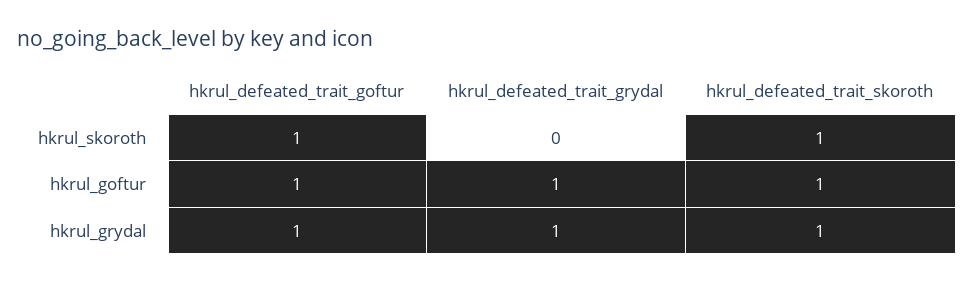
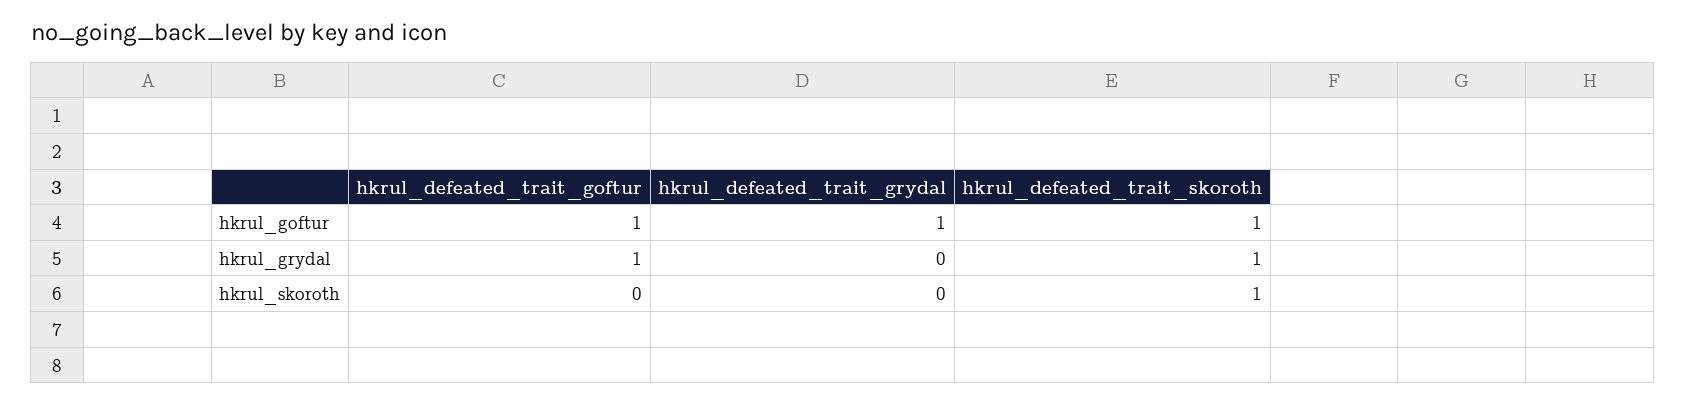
  {
    "hkrul_defeated_trait_goftur": {
-     "hkrul_skoroth": 1,
+     "hkrul_skoroth": 0,
      "hkrul_goftur": 1,
      "hkrul_grydal": 1
    },
    "hkrul_defeated_trait_grydal": {
      "hkrul_skoroth": 0,
      "hkrul_goftur": 1,
-     "hkrul_grydal": 1
+     "hkrul_grydal": 0
    },
    "hkrul_defeated_trait_skoroth": {
      "hkrul_skoroth": 1,
      "hkrul_goftur": 1,
      "hkrul_grydal": 1
    }
  }

